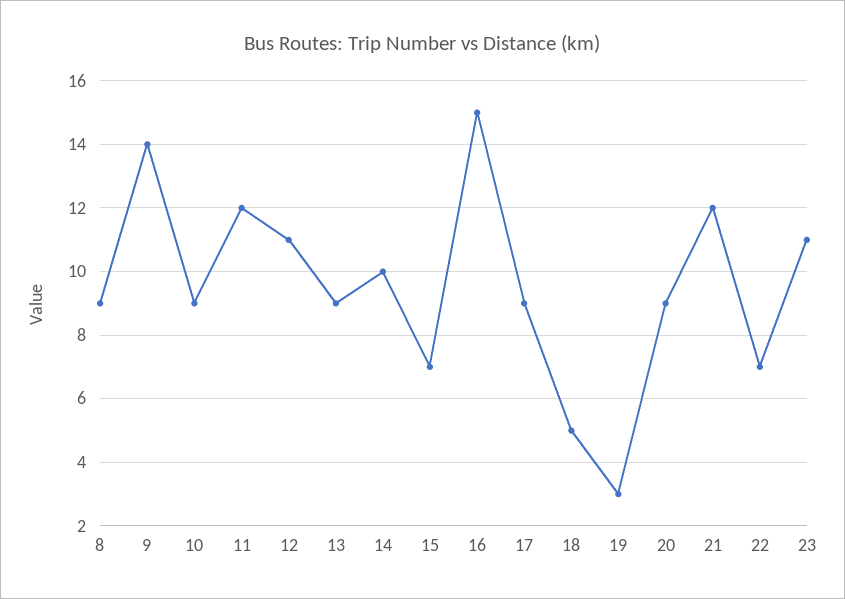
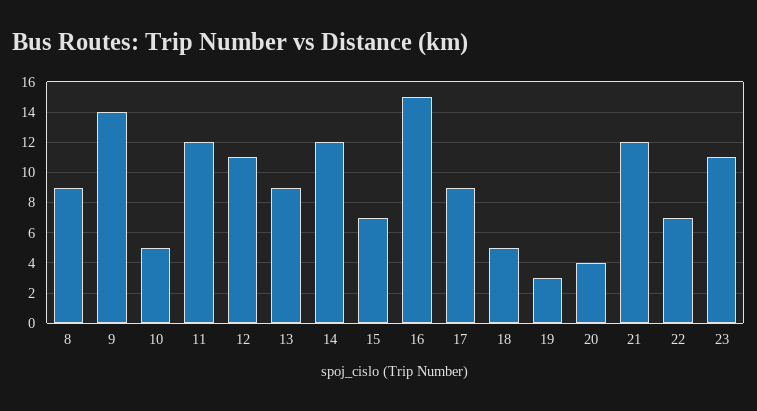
  {
    "8": 9,
    "9": 14,
-   "10": 9,
+   "10": 5,
    "11": 12,
    "12": 11,
    "13": 9,
-   "14": 10,
+   "14": 12,
    "15": 7,
    "16": 15,
    "17": 9,
    "18": 5,
    "19": 3,
-   "20": 9,
+   "20": 4,
    "21": 12,
    "22": 7,
    "23": 11
  }

